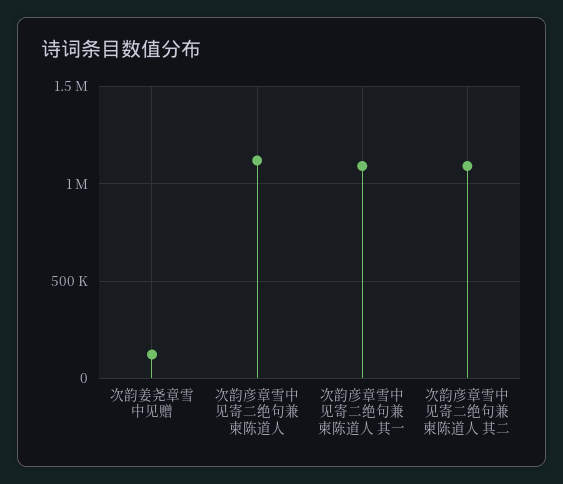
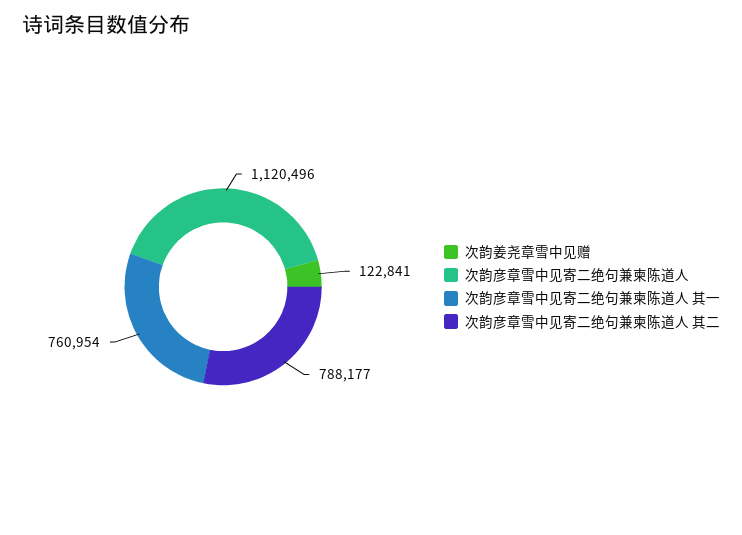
  {
    "次韵姜尧章雪中见赠": 122841,
    "次韵彦章雪中见寄二绝句兼柬陈道人": 1120496,
-   "次韵彦章雪中见寄二绝句兼柬陈道人 其一": 1100000,
+   "次韵彦章雪中见寄二绝句兼柬陈道人 其一": 760954,
-   "次韵彦章雪中见寄二绝句兼柬陈道人 其二": 1100000
+   "次韵彦章雪中见寄二绝句兼柬陈道人 其二": 788177
  }

